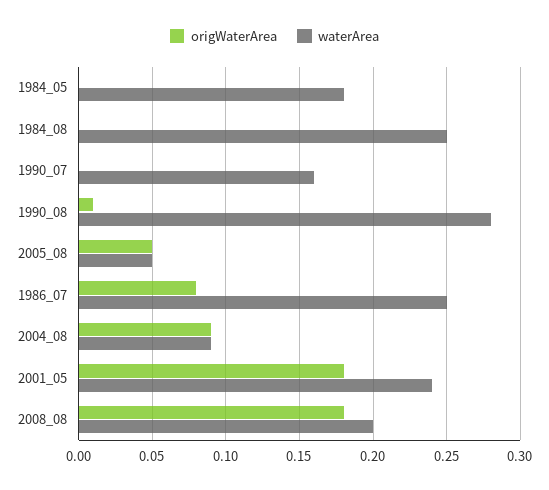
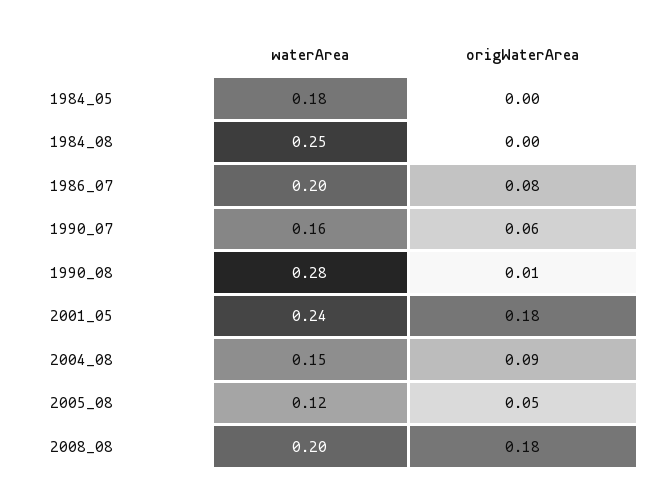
  {
    "origWaterArea": {
      "1984_05": 0,
      "1984_08": 0,
-     "1990_07": 0,
+     "1990_07": 0.06,
      "1990_08": 0.01,
      "2005_08": 0.05,
      "1986_07": 0.08,
      "2004_08": 0.09,
      "2001_05": 0.18,
      "2008_08": 0.18
    },
    "waterArea": {
      "1984_05": 0.18,
      "1984_08": 0.25,
      "1990_07": 0.16,
      "1990_08": 0.28,
-     "2005_08": 0.05,
+     "2005_08": 0.12,
-     "1986_07": 0.25,
+     "1986_07": 0.2,
-     "2004_08": 0.09,
+     "2004_08": 0.15,
      "2001_05": 0.24,
      "2008_08": 0.2
    }
  }

